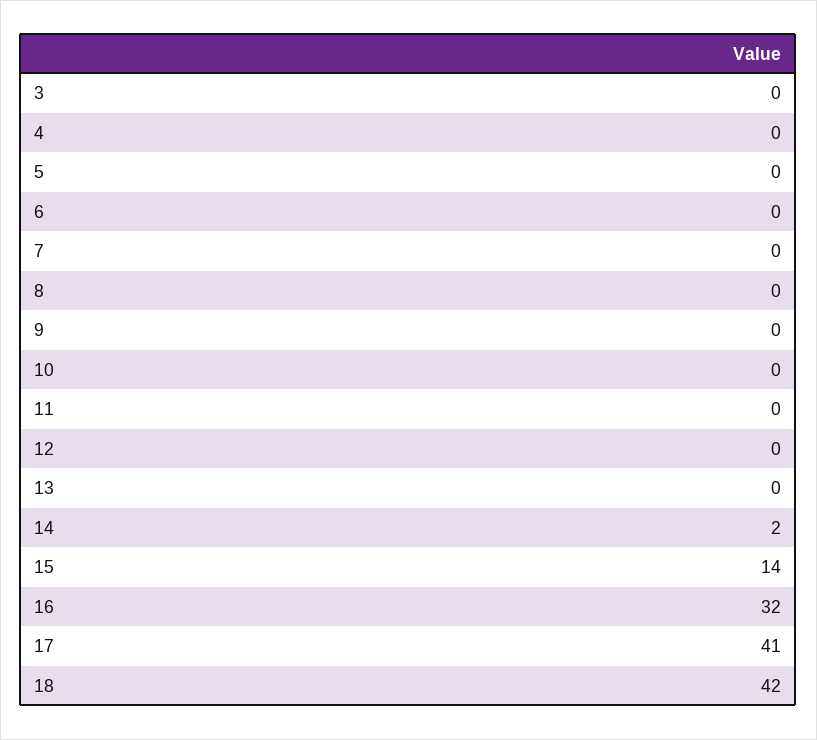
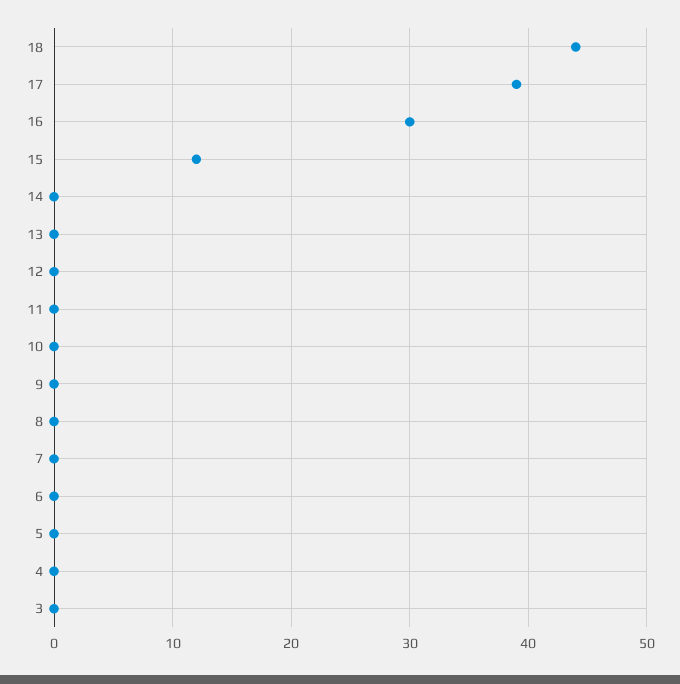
  {
    "3": 0,
    "4": 0,
    "5": 0,
    "6": 0,
    "7": 0,
    "8": 0,
    "9": 0,
    "10": 0,
    "11": 0,
    "12": 0,
    "13": 0,
-   "14": 2,
+   "14": 0,
-   "15": 14,
+   "15": 12,
-   "16": 32,
+   "16": 30,
-   "17": 41,
+   "17": 39,
-   "18": 42
+   "18": 44
  }

